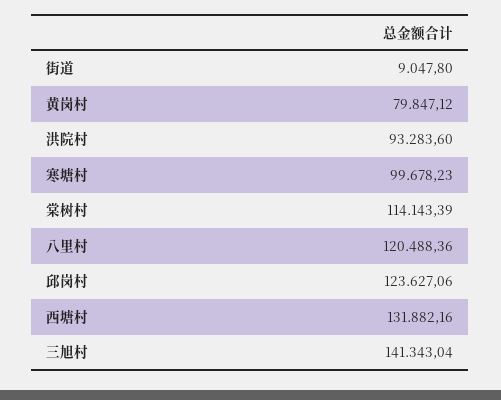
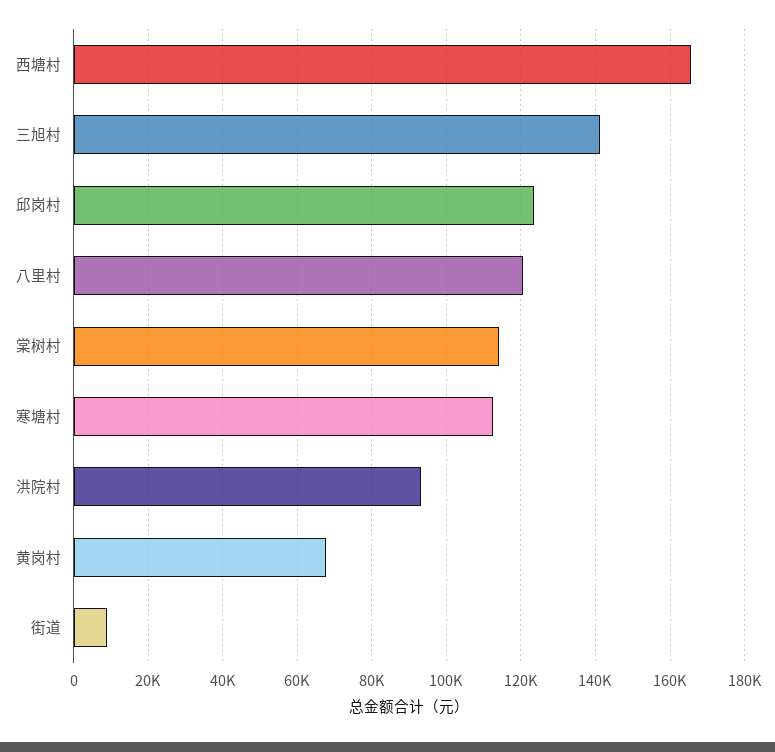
  {
    "街道": 9047.8,
-   "黄岗村": 79847.12,
+   "黄岗村": 68000,
    "洪院村": 93283.6,
-   "寒塘村": 99678.23,
+   "寒塘村": 112000,
    "棠树村": 114143.39,
    "八里村": 120488.36,
    "邱岗村": 123627.06,
-   "西塘村": 131882.16,
+   "西塘村": 166000,
    "三旭村": 141343.04
  }

